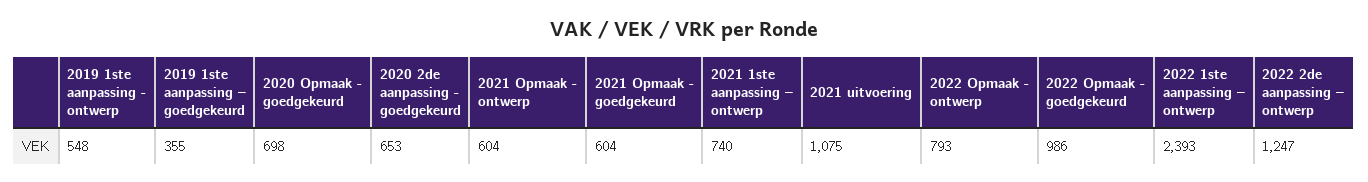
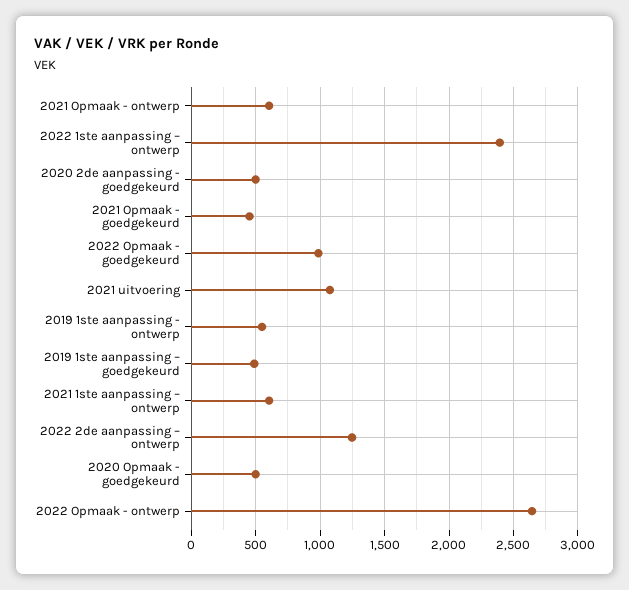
  {
    "2019 1ste aanpassing - ontwerp": 548,
-   "2019 1ste aanpassing – goedgekeurd": 355,
+   "2019 1ste aanpassing – goedgekeurd": 500,
-   "2020 Opmaak - goedgekeurd": 698,
+   "2020 Opmaak - goedgekeurd": 500,
-   "2020 2de aanpassing - goedgekeurd": 653,
+   "2020 2de aanpassing - goedgekeurd": 500,
    "2021 Opmaak - ontwerp": 604,
-   "2021 Opmaak - goedgekeurd": 604,
+   "2021 Opmaak - goedgekeurd": 450,
-   "2021 1ste aanpassing – ontwerp": 740,
+   "2021 1ste aanpassing – ontwerp": 600,
    "2021 uitvoering": 1075,
-   "2022 Opmaak - ontwerp": 793,
+   "2022 Opmaak - ontwerp": 2650,
    "2022 Opmaak - goedgekeurd": 986,
    "2022 1ste aanpassing – ontwerp": 2393,
    "2022 2de aanpassing – ontwerp": 1247
  }

